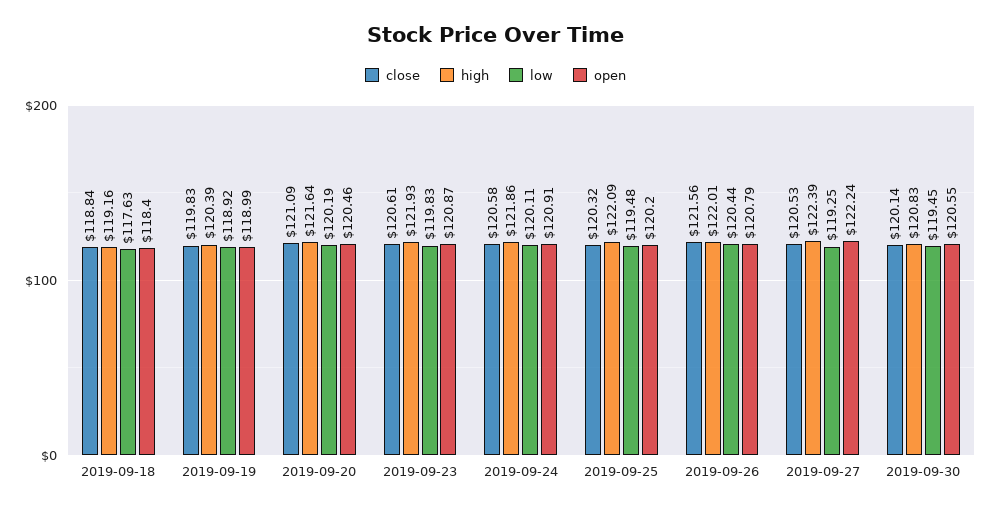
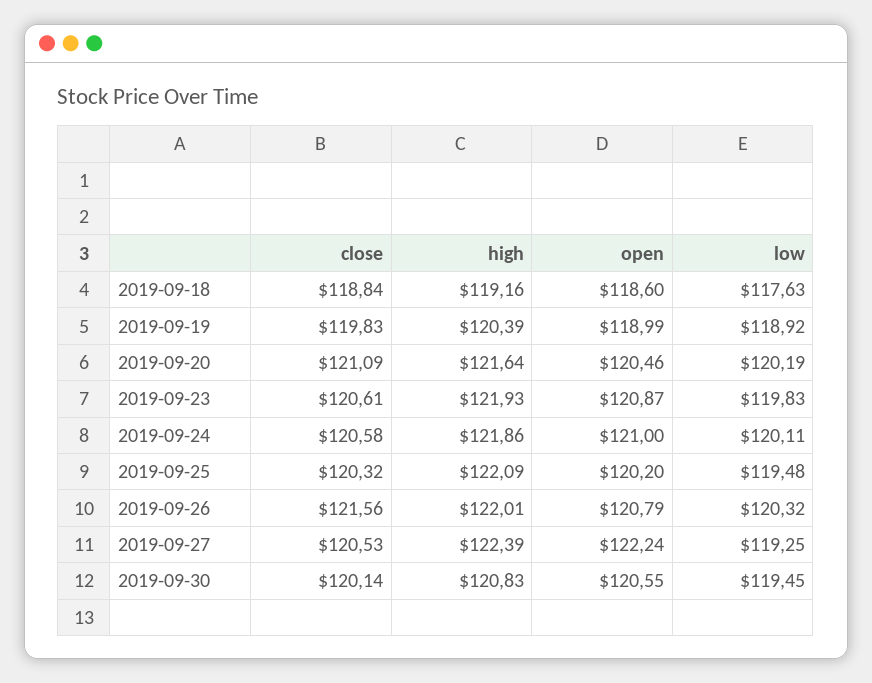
  {
    "close": {
      "2019-09-18": 118.84,
      "2019-09-19": 119.83,
      "2019-09-20": 121.09,
      "2019-09-23": 120.61,
      "2019-09-24": 120.58,
      "2019-09-25": 120.32,
      "2019-09-26": 121.56,
      "2019-09-27": 120.53,
      "2019-09-30": 120.14
    },
    "high": {
      "2019-09-18": 119.16,
      "2019-09-19": 120.39,
      "2019-09-20": 121.64,
      "2019-09-23": 121.93,
      "2019-09-24": 121.86,
      "2019-09-25": 122.09,
      "2019-09-26": 122.01,
      "2019-09-27": 122.39,
      "2019-09-30": 120.83
    },
    "low": {
      "2019-09-18": 117.63,
      "2019-09-19": 118.92,
      "2019-09-20": 120.19,
      "2019-09-23": 119.83,
      "2019-09-24": 120.11,
      "2019-09-25": 119.48,
-     "2019-09-26": 120.44,
+     "2019-09-26": 120.32,
      "2019-09-27": 119.25,
      "2019-09-30": 119.45
    },
    "open": {
-     "2019-09-18": 118.4,
+     "2019-09-18": 118.6,
      "2019-09-19": 118.99,
      "2019-09-20": 120.46,
      "2019-09-23": 120.87,
-     "2019-09-24": 120.91,
+     "2019-09-24": 121,
      "2019-09-25": 120.2,
      "2019-09-26": 120.79,
      "2019-09-27": 122.24,
      "2019-09-30": 120.55
    }
  }

